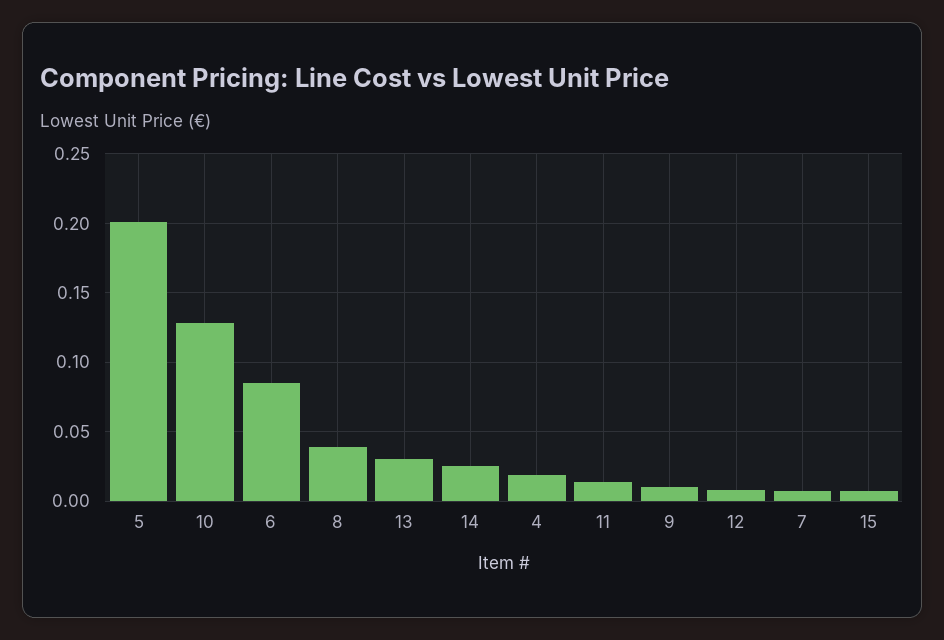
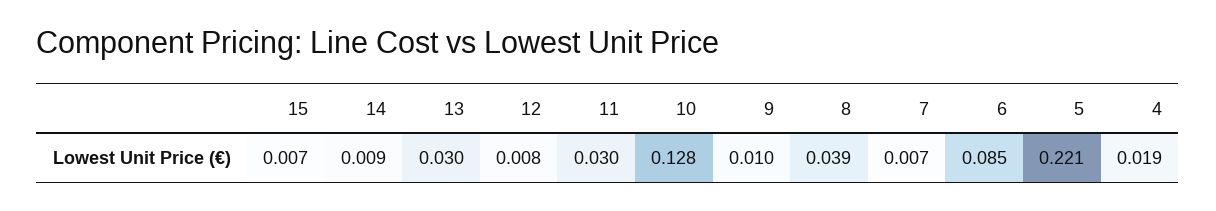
  {
-   "5": 0.2,
+   "5": 0.221,
    "10": 0.128,
    "6": 0.085,
    "8": 0.039,
    "13": 0.03,
-   "14": 0.025,
+   "14": 0.009,
    "4": 0.019,
-   "11": 0.015,
+   "11": 0.03,
    "9": 0.01,
    "12": 0.008,
    "7": 0.007,
    "15": 0.007
  }

